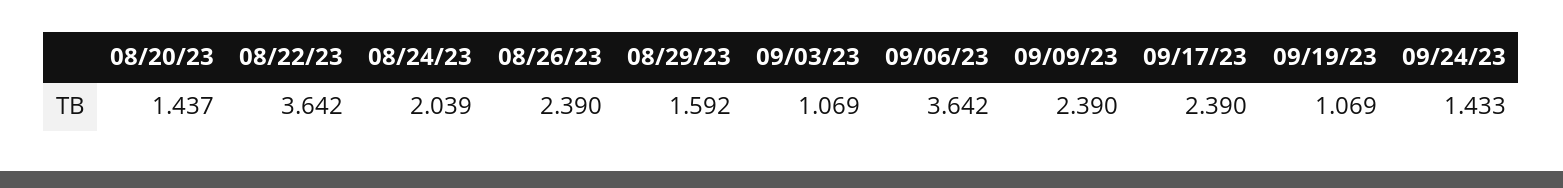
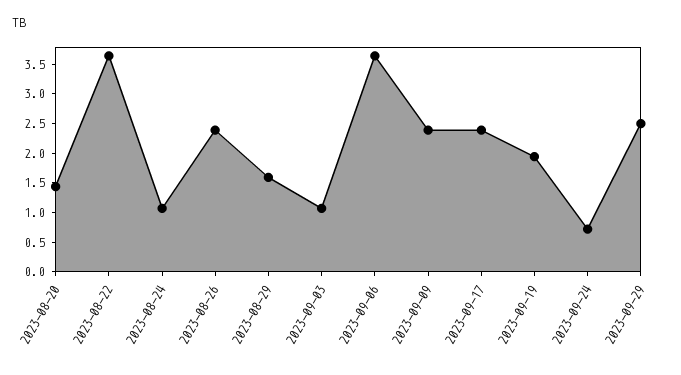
  {
    "08/20/23": 1.437,
    "08/22/23": 3.642,
-   "08/24/23": 2.039,
+   "08/24/23": 1,
    "08/26/23": 2.39,
    "08/29/23": 1.592,
    "09/03/23": 1.069,
    "09/06/23": 3.642,
    "09/09/23": 2.39,
    "09/17/23": 2.39,
-   "09/19/23": 1.069,
+   "09/19/23": 2,
-   "09/24/23": 1.433
+   "09/24/23": 0.75,
+   "2023-09-29": 2.5
  }

